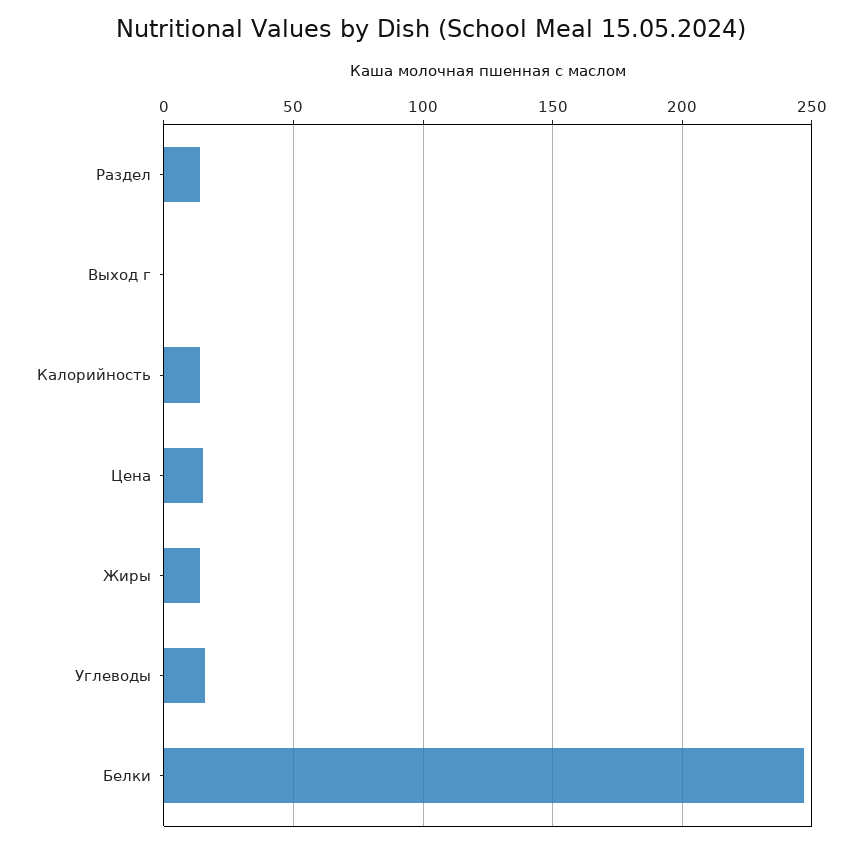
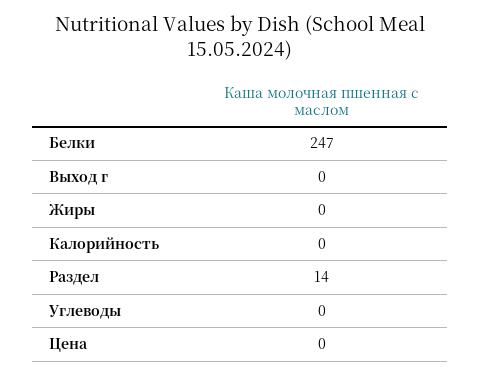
  {
    "Раздел": 14,
    "Выход г": 0,
-   "Калорийность": 15,
+   "Калорийность": 0,
-   "Цена": 15,
+   "Цена": 0,
-   "Жиры": 15,
+   "Жиры": 0,
-   "Углеводы": 15,
+   "Углеводы": 0,
    "Белки": 247
  }

